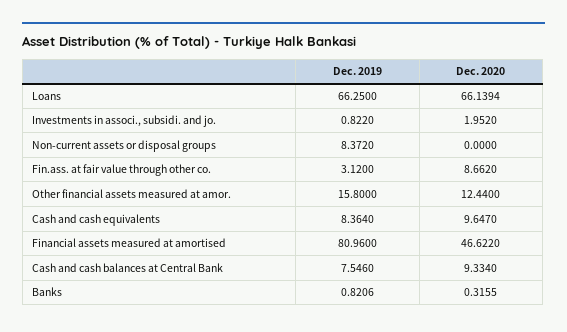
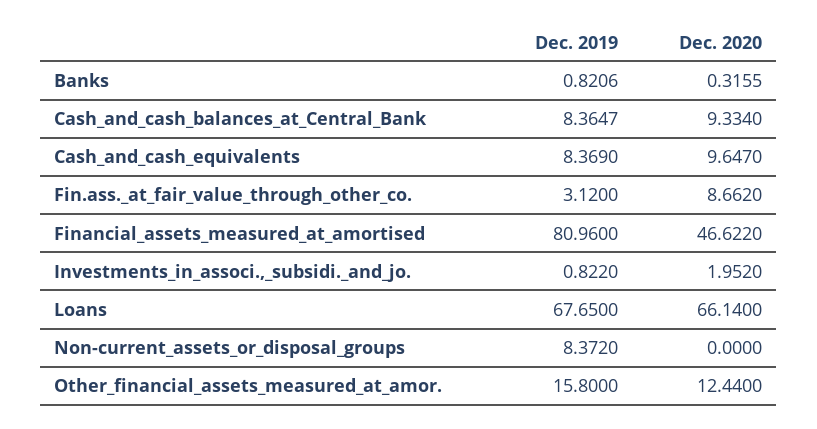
  {
    "Dec. 2019": {
-     "Loans": 66.25,
+     "Loans": 67.65,
      "Investments in associ., subsidi. and jo.": 0.822,
      "Non-current assets or disposal groups": 8.372,
      "Fin.ass. at fair value through other co.": 3.12,
      "Other financial assets measured at amor.": 15.8,
-     "Cash and cash equivalents": 8.364,
+     "Cash and cash equivalents": 8.369,
      "Financial assets measured at amortised": 80.96,
-     "Cash and cash balances at Central Bank": 7.546,
+     "Cash and cash balances at Central Bank": 8.3647,
      "Banks": 0.8206
    },
    "Dec. 2020": {
-     "Loans": 66.1394,
+     "Loans": 66.14,
      "Investments in associ., subsidi. and jo.": 1.952,
      "Non-current assets or disposal groups": 0,
      "Fin.ass. at fair value through other co.": 8.662,
      "Other financial assets measured at amor.": 12.44,
      "Cash and cash equivalents": 9.647,
      "Financial assets measured at amortised": 46.622,
      "Cash and cash balances at Central Bank": 9.334,
      "Banks": 0.3155
    }
  }

